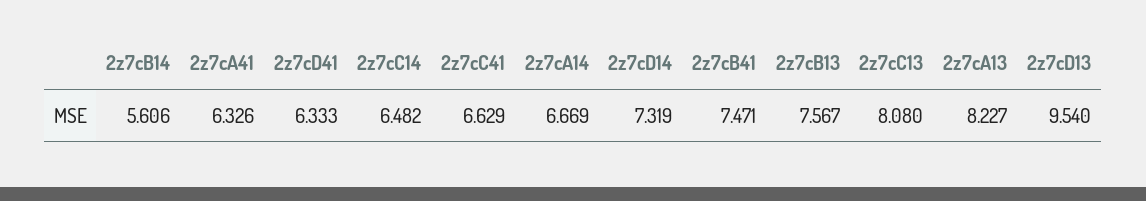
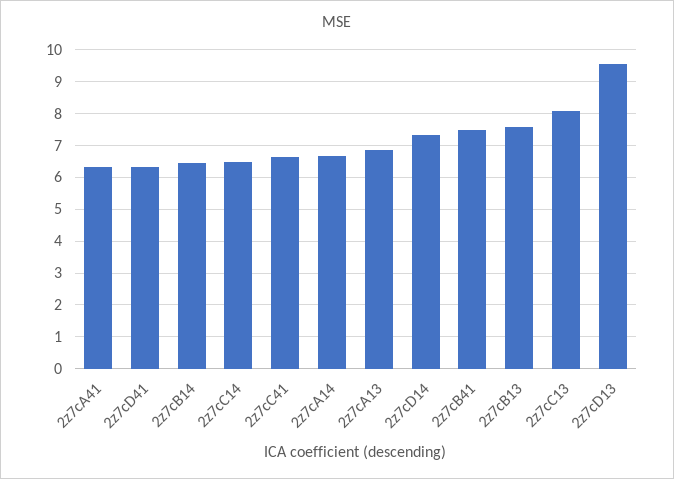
  {
-   "2z7cB14": 5.606,
+   "2z7cB14": 6.4,
    "2z7cA41": 6.326,
    "2z7cD41": 6.333,
    "2z7cC14": 6.482,
    "2z7cC41": 6.629,
    "2z7cA14": 6.669,
    "2z7cD14": 7.319,
    "2z7cB41": 7.471,
    "2z7cB13": 7.567,
    "2z7cC13": 8.08,
-   "2z7cA13": 8.227,
+   "2z7cA13": 6.8,
    "2z7cD13": 9.54
  }

